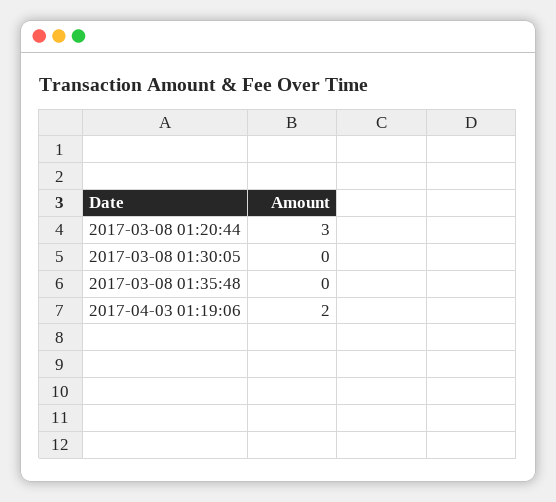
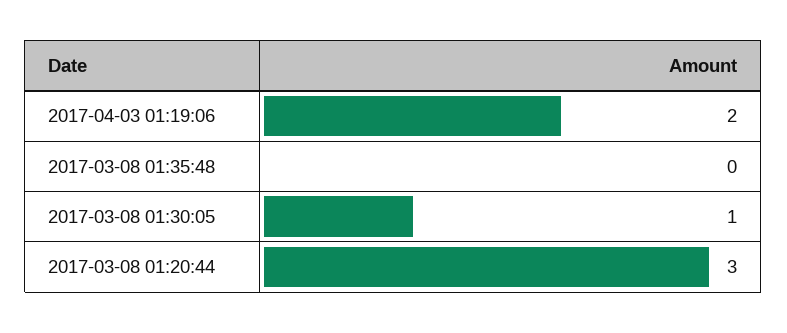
  {
    "2017-03-08 01:20:44": 3,
-   "2017-03-08 01:30:05": 0,
+   "2017-03-08 01:30:05": 1,
    "2017-03-08 01:35:48": 0,
    "2017-04-03 01:19:06": 2
  }

